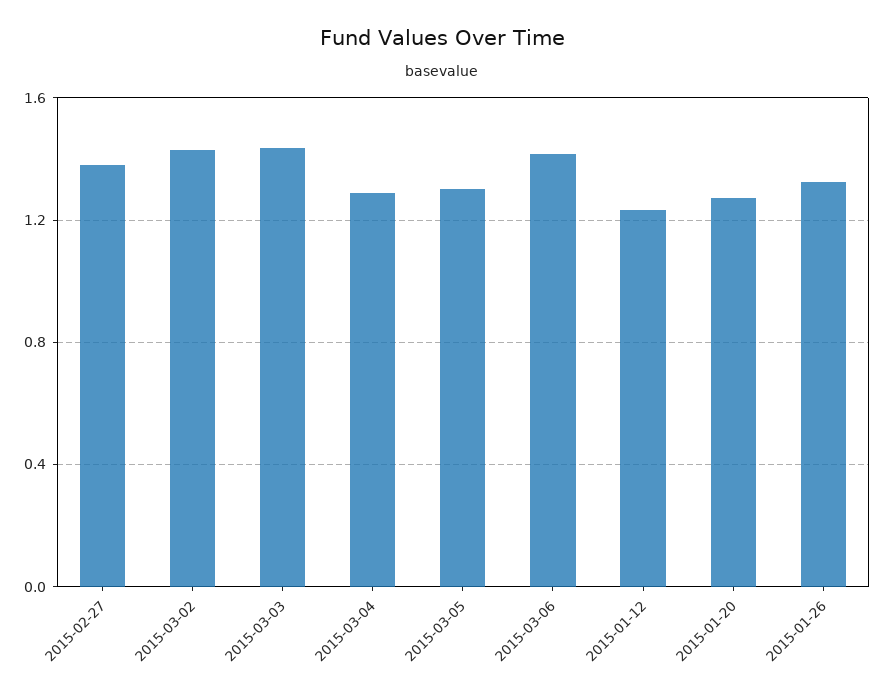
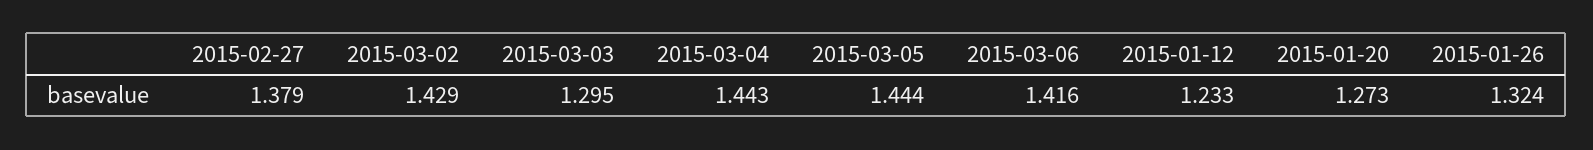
  {
    "2015-02-27": 1.379,
    "2015-03-02": 1.429,
-   "2015-03-03": 1.45,
+   "2015-03-03": 1.295,
-   "2015-03-04": 1.3,
+   "2015-03-04": 1.443,
-   "2015-03-05": 1.3,
+   "2015-03-05": 1.444,
    "2015-03-06": 1.416,
    "2015-01-12": 1.233,
    "2015-01-20": 1.273,
    "2015-01-26": 1.324
  }

